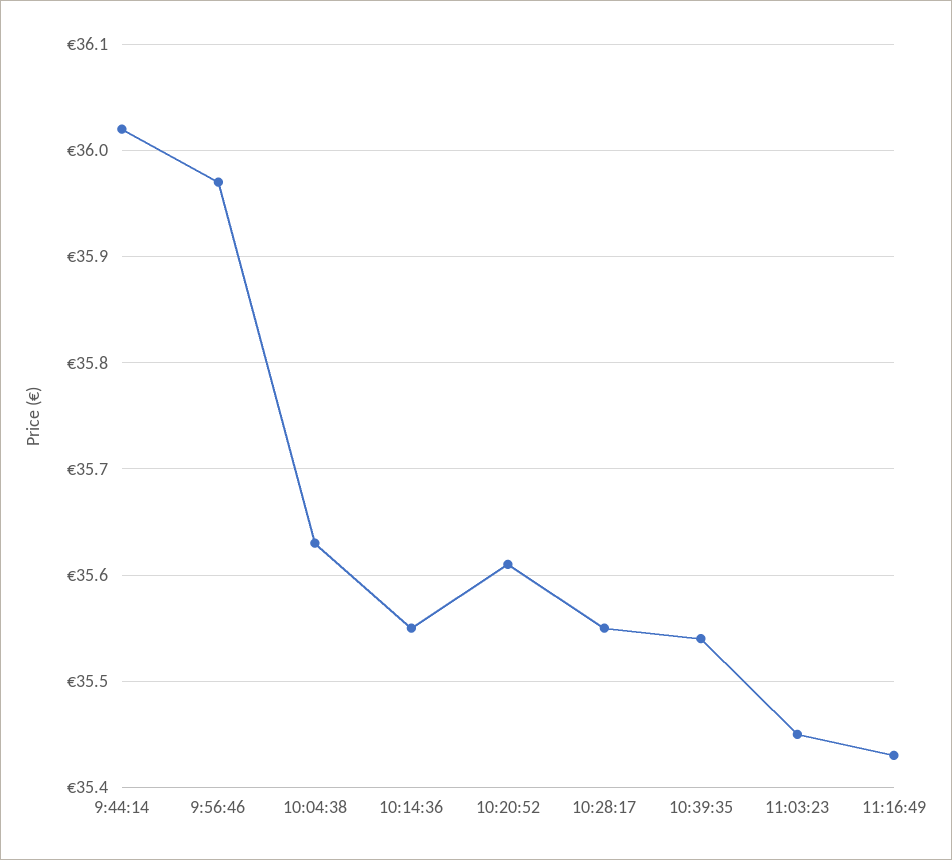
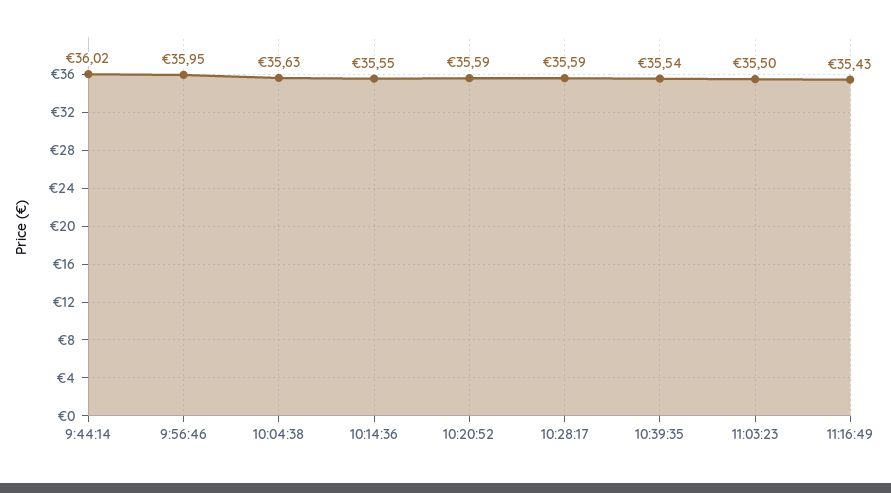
  {
    "9:44:14": 36.02,
-   "9:56:46": 35.97,
+   "9:56:46": 35.95,
    "10:04:38": 35.63,
    "10:14:36": 35.55,
-   "10:20:52": 35.61,
+   "10:20:52": 35.59,
-   "10:28:17": 35.55,
+   "10:28:17": 35.59,
    "10:39:35": 35.54,
-   "11:03:23": 35.45,
+   "11:03:23": 35.5,
    "11:16:49": 35.43
  }

